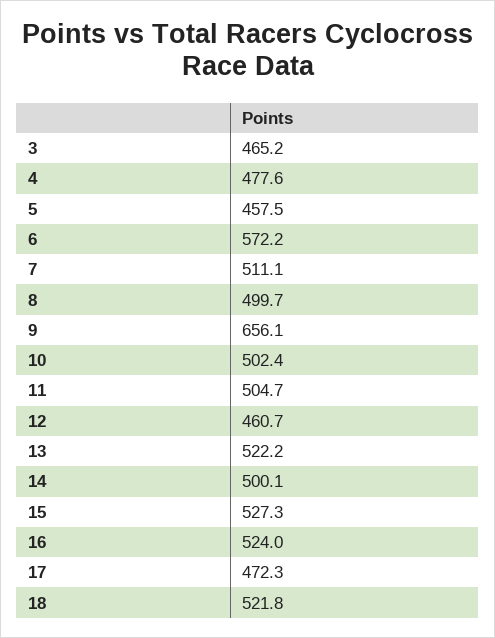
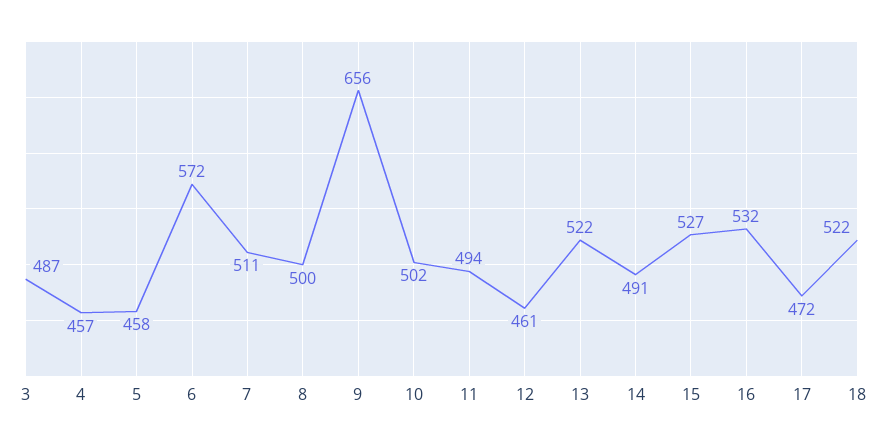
  {
-   "3": 465.2,
+   "3": 487,
-   "4": 477.6,
+   "4": 457,
    "5": 457.5,
    "6": 572.2,
    "7": 511.1,
    "8": 499.7,
    "9": 656.1,
    "10": 502.4,
-   "11": 504.7,
+   "11": 494,
    "12": 460.7,
    "13": 522.2,
-   "14": 500.1,
+   "14": 491,
    "15": 527.3,
-   "16": 524,
+   "16": 532,
    "17": 472.3,
    "18": 521.8
  }

